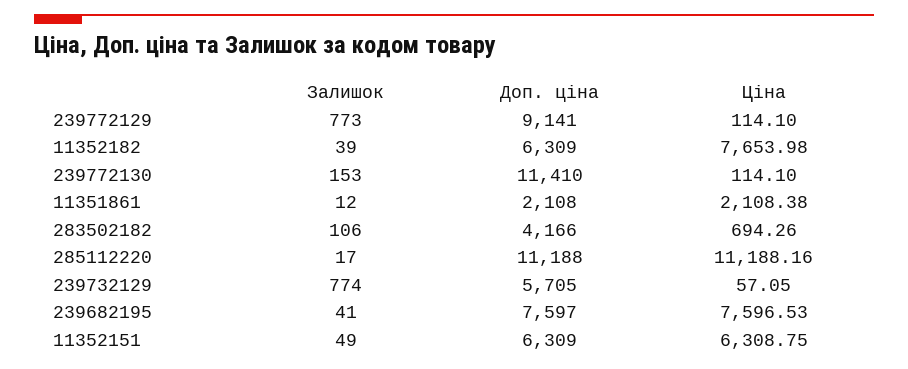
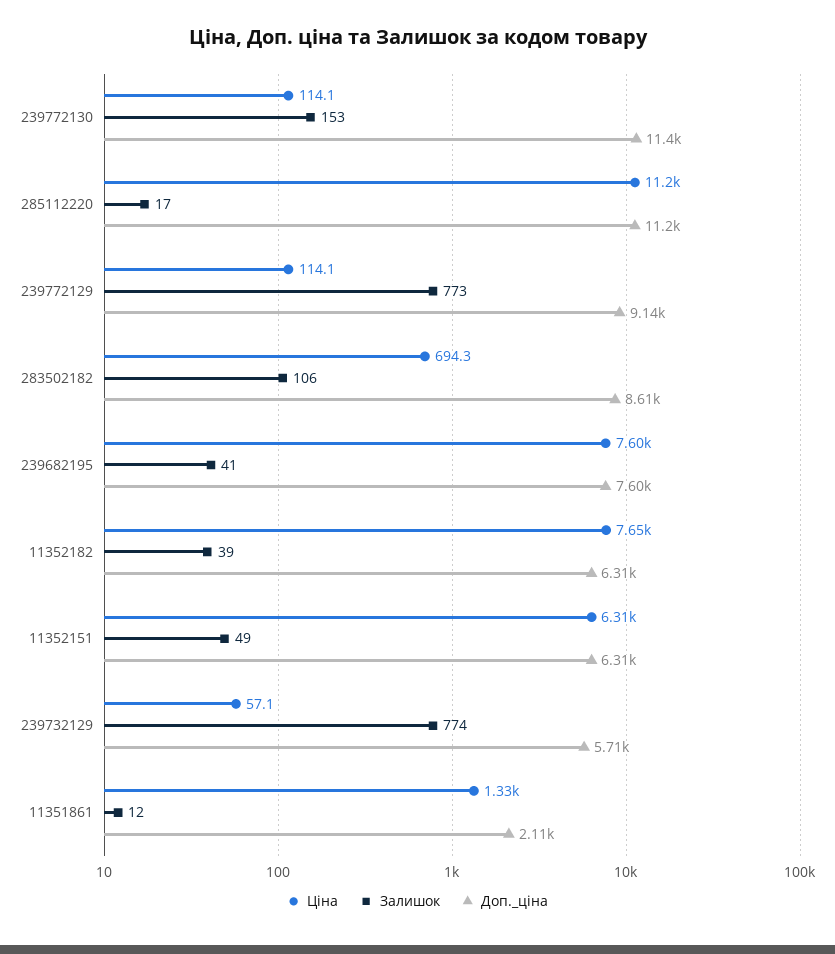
  {
    "Залишок": {
      "239772129": 773,
      "11352182": 39,
      "239772130": 153,
      "11351861": 12,
      "283502182": 106,
      "285112220": 17,
      "239732129": 774,
      "239682195": 41,
      "11352151": 49
    },
    "Доп. ціна": {
      "239772129": 9141,
      "11352182": 6309,
      "239772130": 11410,
      "11351861": 2108,
-     "283502182": 4166,
+     "283502182": 8610,
      "285112220": 11188,
      "239732129": 5705,
      "239682195": 7597,
      "11352151": 6309
    },
    "Ціна": {
      "239772129": 114.1,
      "11352182": 7653.98,
      "239772130": 114.1,
-     "11351861": 2108.38,
+     "11351861": 1330,
      "283502182": 694.26,
      "285112220": 11188.16,
      "239732129": 57.05,
      "239682195": 7596.53,
      "11352151": 6308.75
    }
  }

